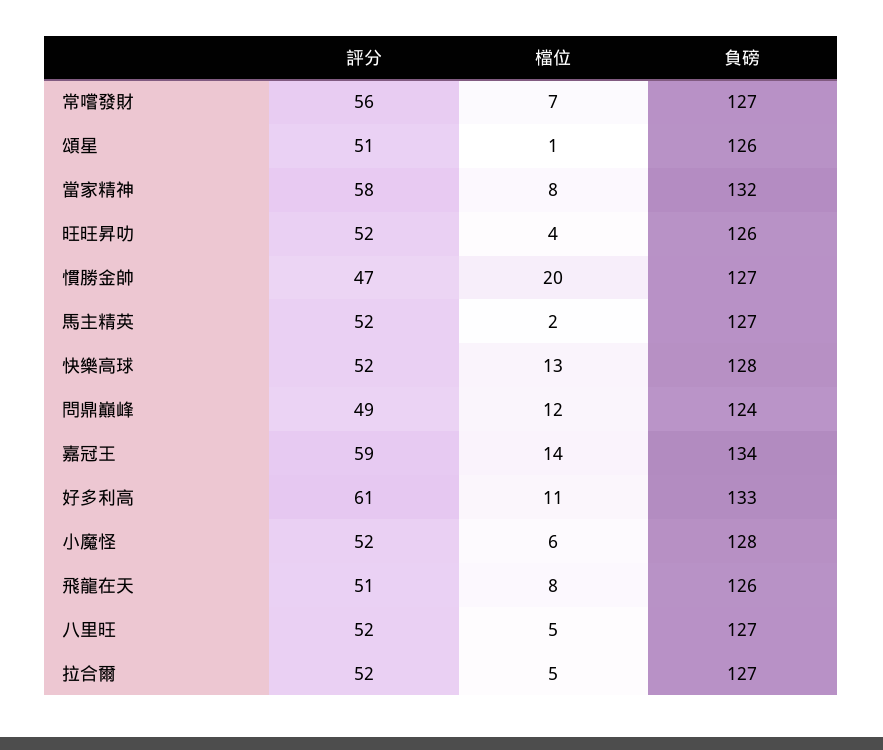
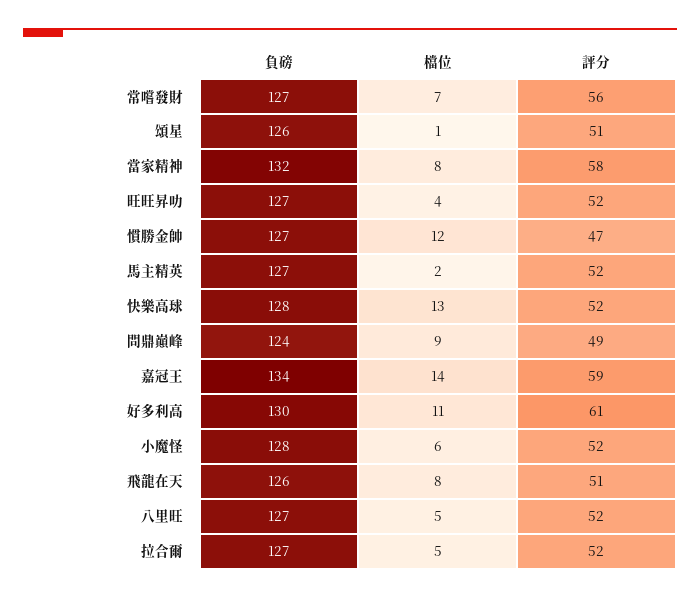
  {
    "評分": {
      "常嚐發財": 56,
      "頌星": 51,
      "當家精神": 58,
      "旺旺昇叻": 52,
      "慣勝金帥": 47,
      "馬主精英": 52,
      "快樂高球": 52,
      "問鼎巔峰": 49,
      "嘉冠王": 59,
      "好多利高": 61,
      "小魔怪": 52,
      "飛龍在天": 51,
      "八里旺": 52,
      "拉合爾": 52
    },
    "檔位": {
      "常嚐發財": 7,
      "頌星": 1,
      "當家精神": 8,
      "旺旺昇叻": 4,
-     "慣勝金帥": 20,
+     "慣勝金帥": 12,
      "馬主精英": 2,
      "快樂高球": 13,
-     "問鼎巔峰": 12,
+     "問鼎巔峰": 9,
      "嘉冠王": 14,
      "好多利高": 11,
      "小魔怪": 6,
      "飛龍在天": 8,
      "八里旺": 5,
      "拉合爾": 5
    },
    "負磅": {
      "常嚐發財": 127,
      "頌星": 126,
      "當家精神": 132,
-     "旺旺昇叻": 126,
+     "旺旺昇叻": 127,
      "慣勝金帥": 127,
      "馬主精英": 127,
      "快樂高球": 128,
      "問鼎巔峰": 124,
      "嘉冠王": 134,
-     "好多利高": 133,
+     "好多利高": 130,
      "小魔怪": 128,
      "飛龍在天": 126,
      "八里旺": 127,
      "拉合爾": 127
    }
  }

